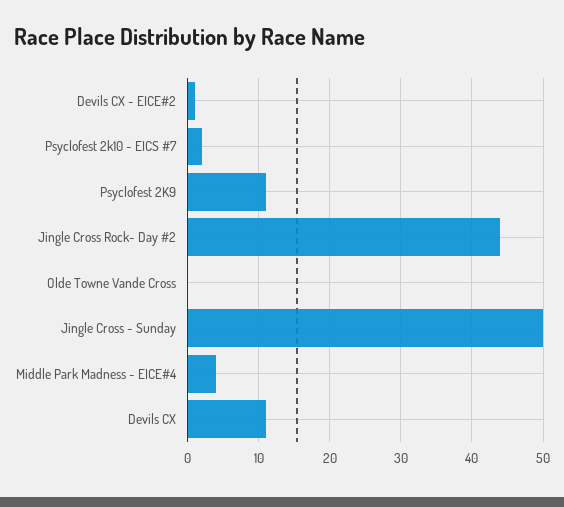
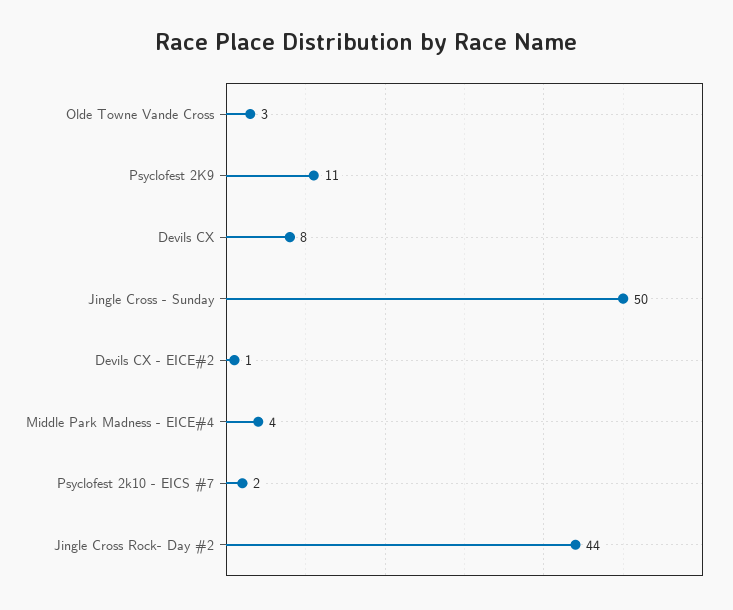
  {
    "Devils CX - EICE#2": 1,
    "Psyclofest 2k10 - EICS #7": 2,
    "Psyclofest 2K9": 11,
    "Jingle Cross Rock- Day #2": 44,
-   "Olde Towne Vande Cross": 0,
+   "Olde Towne Vande Cross": 3,
    "Jingle Cross - Sunday": 50,
    "Middle Park Madness - EICE#4": 4,
-   "Devils CX": 11
+   "Devils CX": 8
  }

